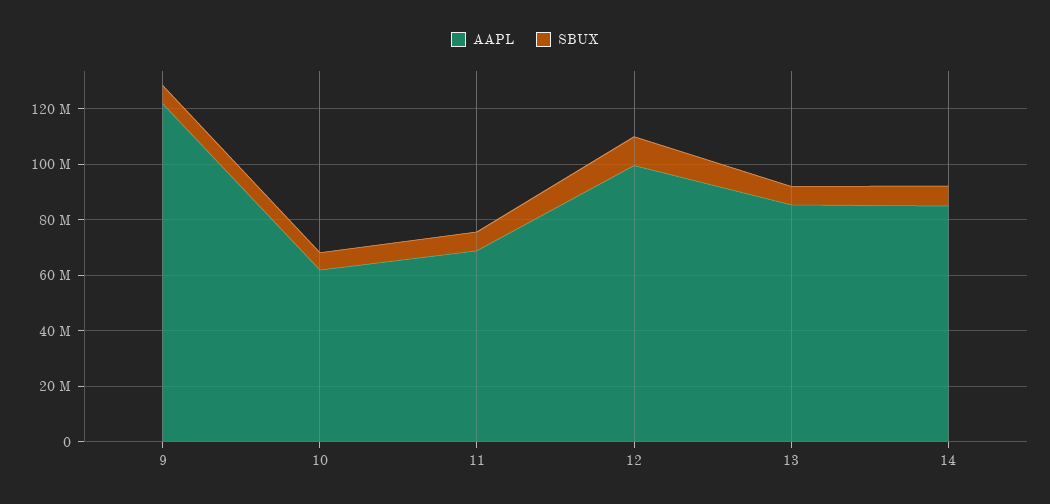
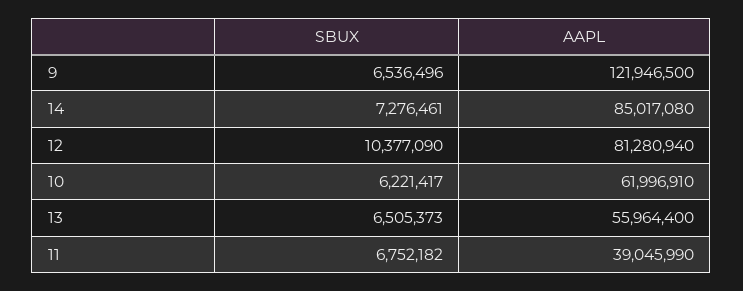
  {
    "AAPL": {
      "9": 121946500,
      "10": 61996910,
-     "11": 70000000,
+     "11": 39045990,
-     "12": 100000000,
+     "12": 81280940,
-     "13": 85000000,
+     "13": 55964400,
      "14": 85017080
    },
    "SBUX": {
      "9": 6536496,
      "10": 6221417,
      "11": 6752182,
      "12": 10377090,
      "13": 6505373,
      "14": 7276461
    }
  }

